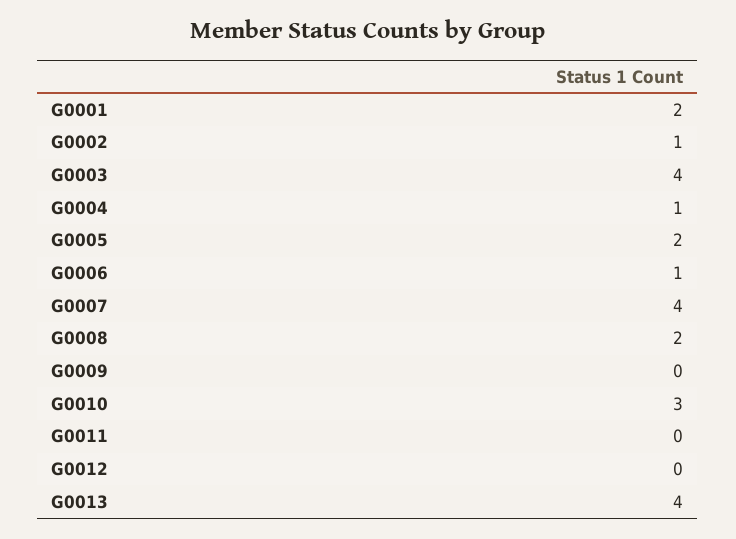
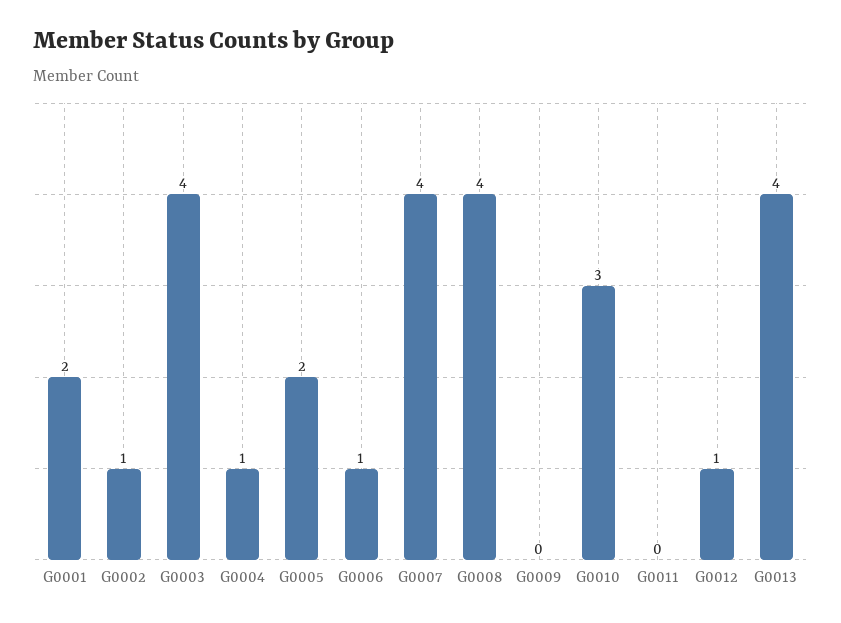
  {
    "G0001": 2,
    "G0002": 1,
    "G0003": 4,
    "G0004": 1,
    "G0005": 2,
    "G0006": 1,
    "G0007": 4,
-   "G0008": 2,
+   "G0008": 4,
    "G0009": 0,
    "G0010": 3,
    "G0011": 0,
-   "G0012": 0,
+   "G0012": 1,
    "G0013": 4
  }

